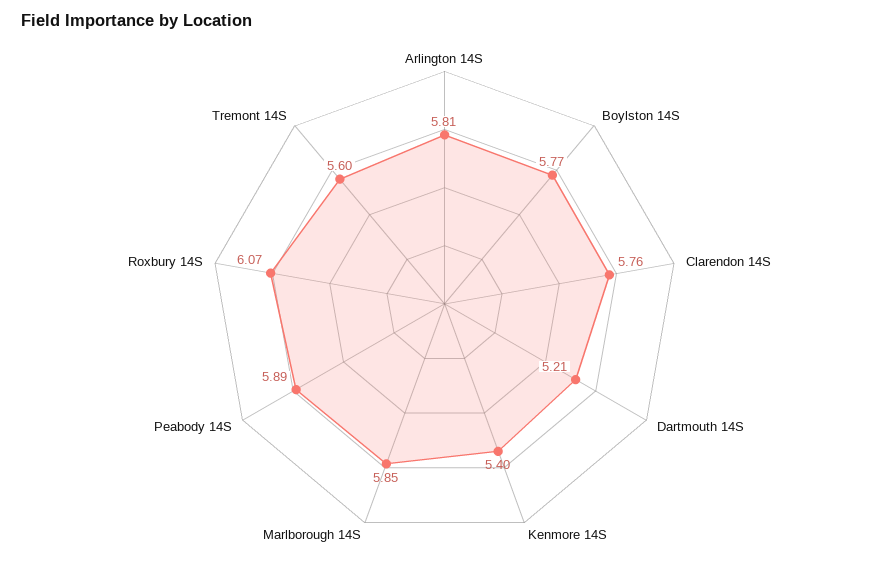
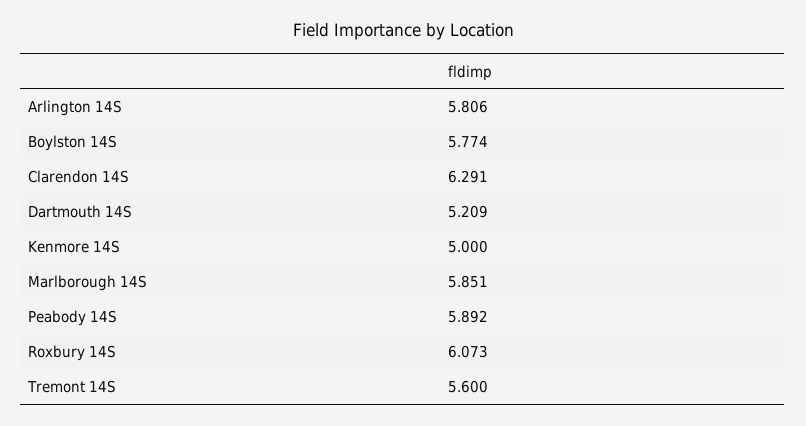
  {
    "Arlington 14S": 5.806,
    "Boylston 14S": 5.774,
-   "Clarendon 14S": 5.76,
+   "Clarendon 14S": 6.291,
    "Dartmouth 14S": 5.209,
-   "Kenmore 14S": 5.4,
+   "Kenmore 14S": 5,
    "Marlborough 14S": 5.851,
    "Peabody 14S": 5.892,
    "Roxbury 14S": 6.073,
    "Tremont 14S": 5.6
  }

